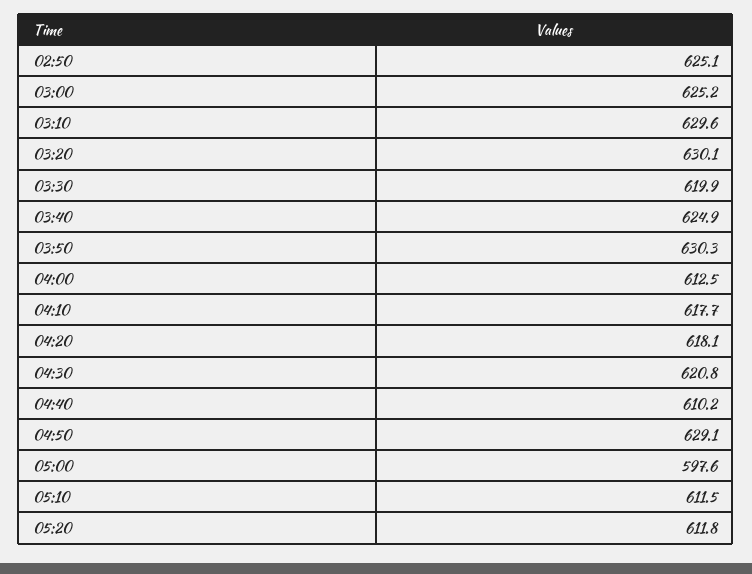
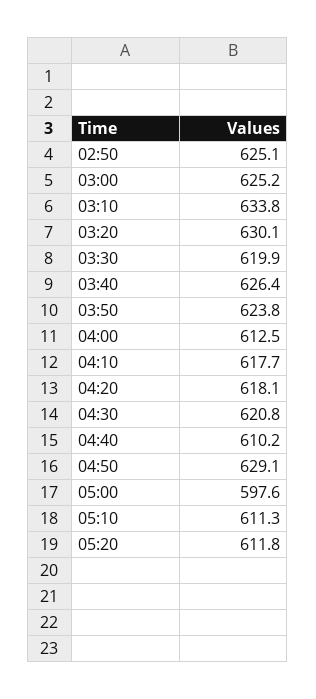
  {
    "02:50": 625.1,
    "03:00": 625.2,
-   "03:10": 629.6,
+   "03:10": 633.8,
    "03:20": 630.1,
    "03:30": 619.9,
-   "03:40": 624.9,
+   "03:40": 626.4,
-   "03:50": 630.3,
+   "03:50": 623.8,
    "04:00": 612.5,
    "04:10": 617.7,
    "04:20": 618.1,
    "04:30": 620.8,
    "04:40": 610.2,
    "04:50": 629.1,
    "05:00": 597.6,
-   "05:10": 611.5,
+   "05:10": 611.3,
    "05:20": 611.8
  }

